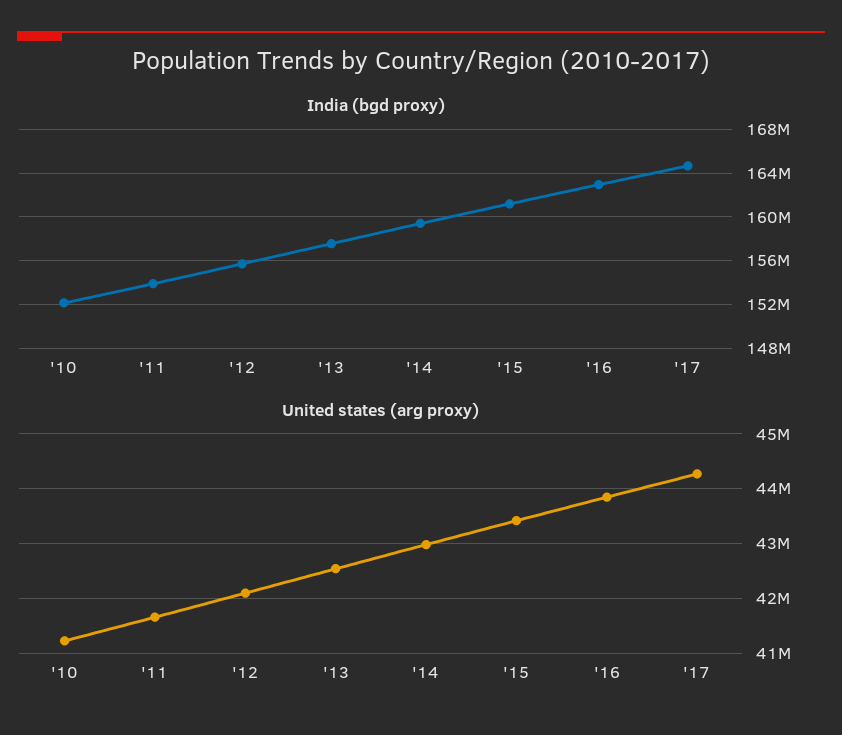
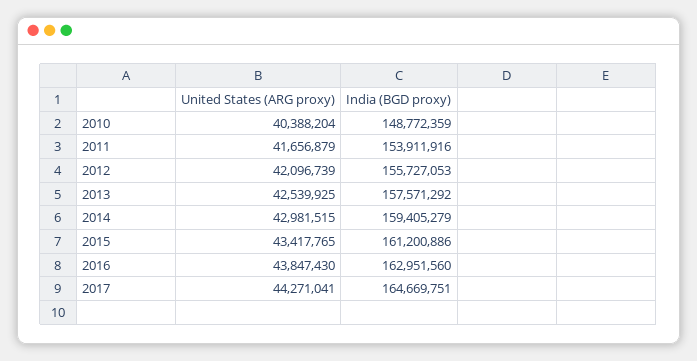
  {
    "India (bgd proxy)": {
-     "'10": 152000000,
+     "'10": 148772359,
      "'11": 153911916,
      "'12": 155727053,
      "'13": 157571292,
      "'14": 159405279,
      "'15": 161200886,
      "'16": 162951560,
      "'17": 164669751
    },
    "United states (arg proxy)": {
-     "'10": 41200000,
+     "'10": 40388204,
      "'11": 41656879,
      "'12": 42096739,
      "'13": 42539925,
      "'14": 42981515,
      "'15": 43417765,
      "'16": 43847430,
      "'17": 44271041
    }
  }

